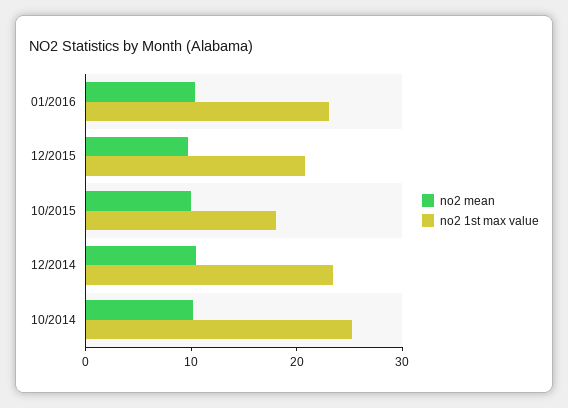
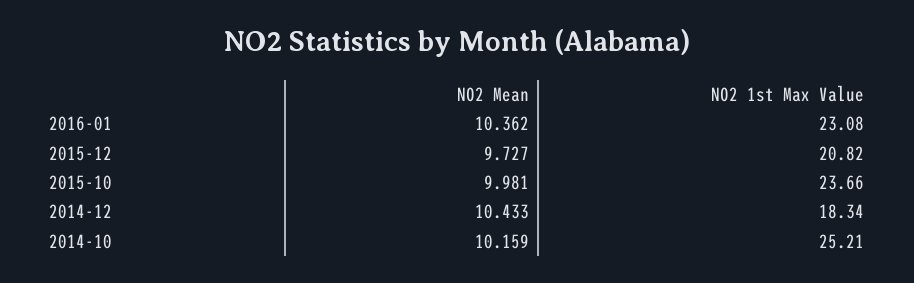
  {
    "no2 mean": {
      "01/2016": 10.362,
      "12/2015": 9.727,
      "10/2015": 9.981,
      "12/2014": 10.433,
      "10/2014": 10.159
    },
    "no2 1st max value": {
      "01/2016": 23.08,
      "12/2015": 20.82,
-     "10/2015": 18,
+     "10/2015": 23.66,
-     "12/2014": 24,
+     "12/2014": 18.34,
      "10/2014": 25.21
    }
  }

